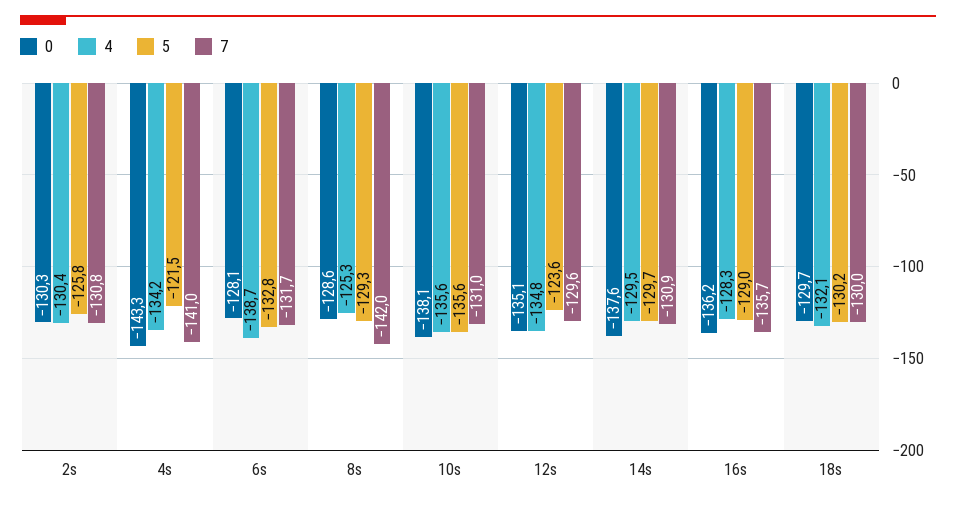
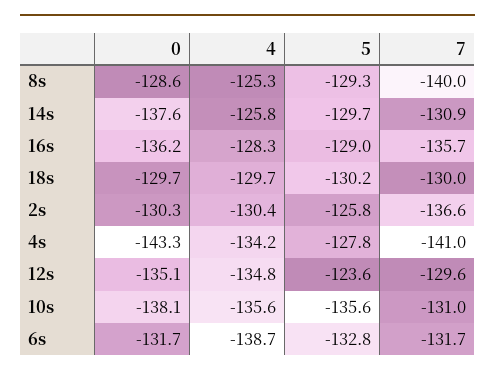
  {
    "0": {
      "2s": -130.3,
      "4s": -143.3,
-     "6s": -128.1,
+     "6s": -131.7,
      "8s": -128.6,
      "10s": -138.1,
      "12s": -135.1,
      "14s": -137.6,
      "16s": -136.2,
      "18s": -129.7
    },
    "4": {
      "2s": -130.4,
      "4s": -134.2,
      "6s": -138.7,
      "8s": -125.3,
      "10s": -135.6,
      "12s": -134.8,
-     "14s": -129.5,
+     "14s": -125.8,
      "16s": -128.3,
-     "18s": -132.1
+     "18s": -129.7
    },
    "5": {
      "2s": -125.8,
-     "4s": -121.5,
+     "4s": -127.8,
      "6s": -132.8,
      "8s": -129.3,
      "10s": -135.6,
      "12s": -123.6,
      "14s": -129.7,
      "16s": -129,
      "18s": -130.2
    },
    "7": {
-     "2s": -130.8,
+     "2s": -136.6,
      "4s": -141,
      "6s": -131.7,
-     "8s": -142,
+     "8s": -140,
      "10s": -131,
      "12s": -129.6,
      "14s": -130.9,
      "16s": -135.7,
      "18s": -130
    }
  }

